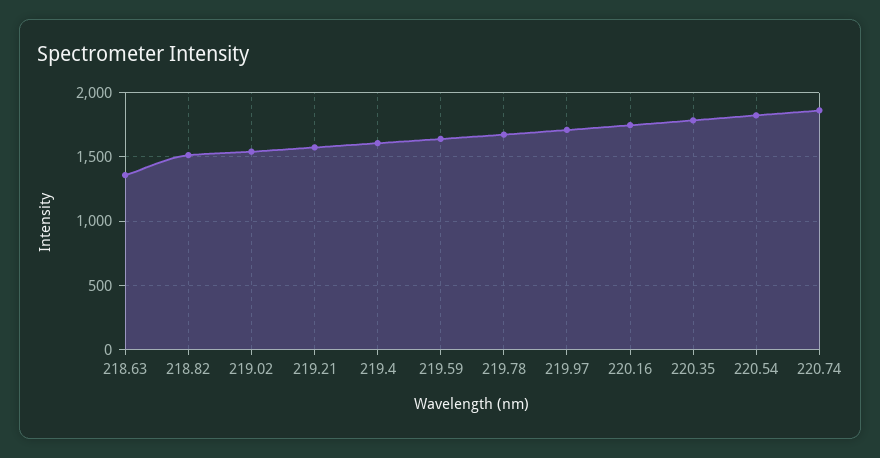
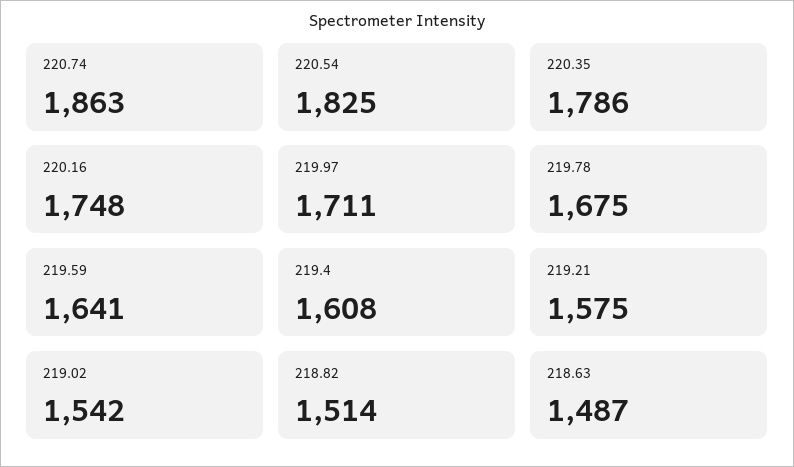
  {
-   "218.63": 1350,
+   "218.63": 1487,
    "218.82": 1514,
    "219.02": 1542,
    "219.21": 1575,
    "219.4": 1608,
    "219.59": 1641,
    "219.78": 1675,
    "219.97": 1711,
    "220.16": 1748,
    "220.35": 1786,
    "220.54": 1825,
    "220.74": 1863
  }

